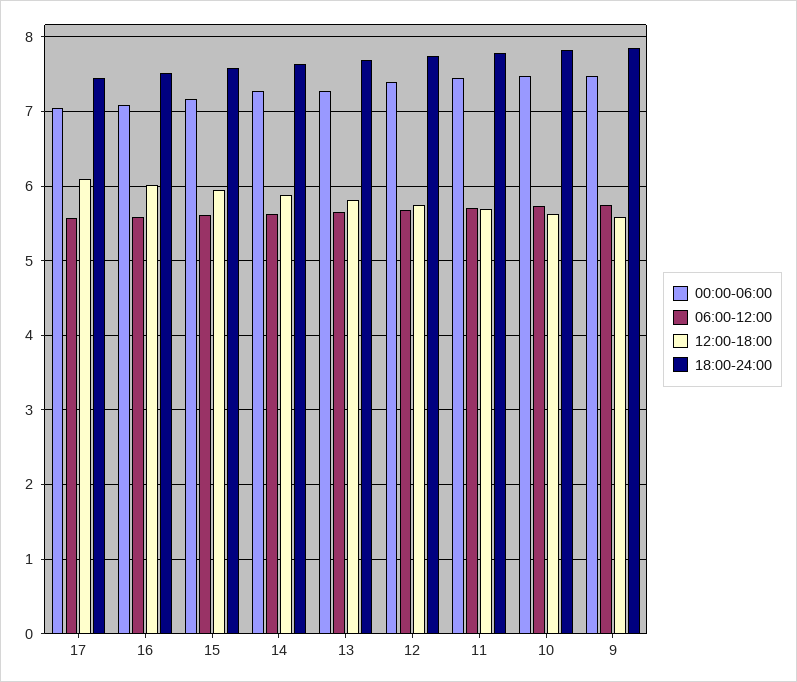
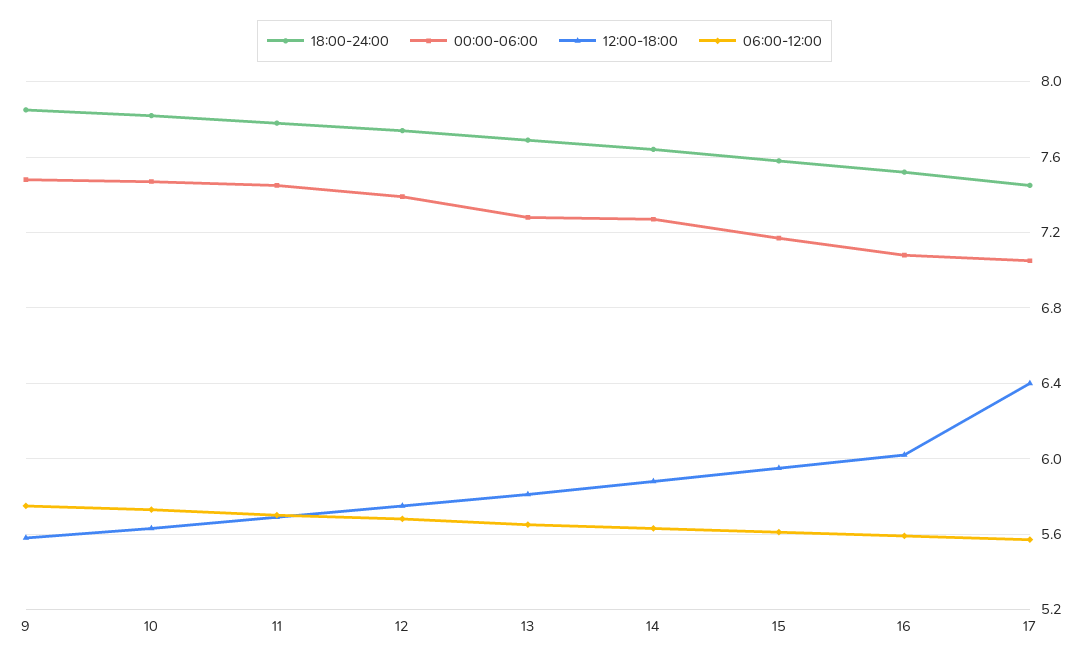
  {
    "00:00-06:00": {
      "17": 7.05,
      "16": 7.1,
      "15": 7.15,
      "14": 7.25,
      "13": 7.3,
      "12": 7.4,
      "11": 7.45,
      "10": 7.45,
      "9": 7.5
    },
    "06:00-12:00": {
      "17": 5.55,
      "16": 5.6,
      "15": 5.6,
      "14": 5.65,
      "13": 5.65,
      "12": 5.7,
      "11": 5.7,
      "10": 5.75,
      "9": 5.75
    },
    "12:00-18:00": {
-     "17": 6.1,
+     "17": 6.4,
      "16": 6,
      "15": 5.95,
      "14": 5.9,
      "13": 5.8,
      "12": 5.75,
      "11": 5.7,
      "10": 5.65,
      "9": 5.6
    },
    "18:00-24:00": {
      "17": 7.45,
      "16": 7.5,
      "15": 7.6,
      "14": 7.65,
      "13": 7.7,
      "12": 7.75,
      "11": 7.8,
      "10": 7.8,
      "9": 7.85
    }
  }

